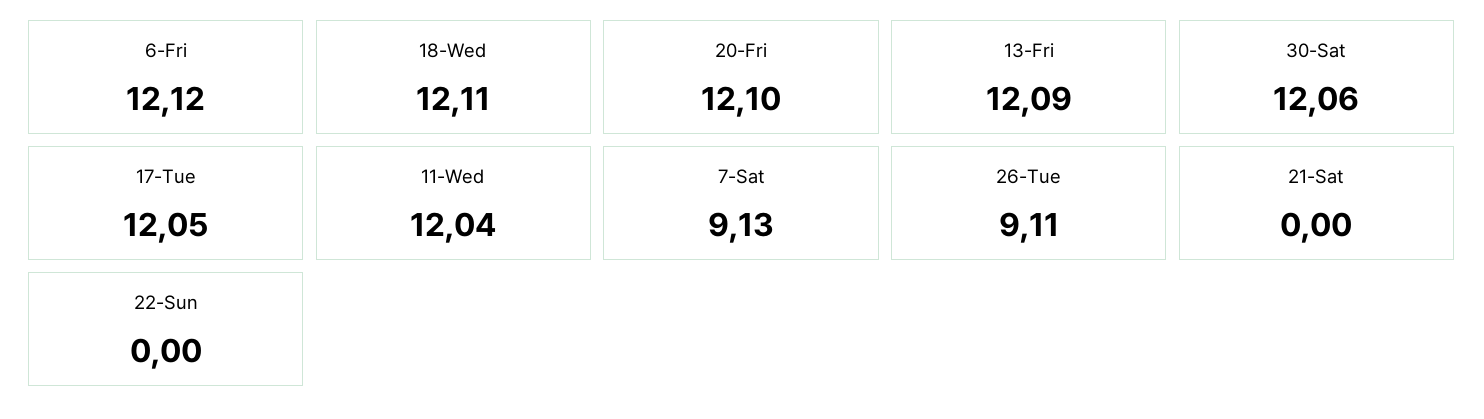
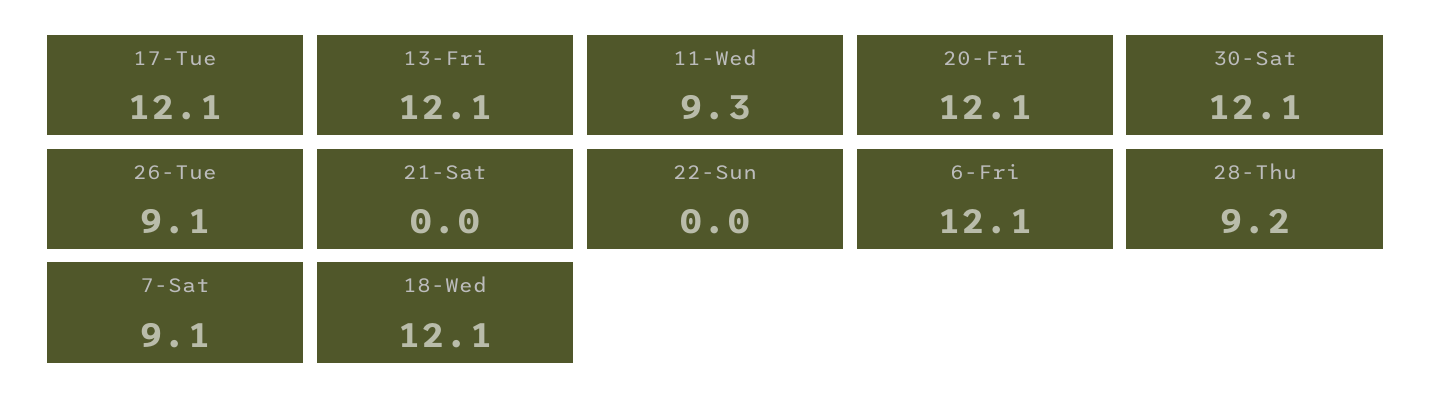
  {
    "6-Fri": 12.12,
    "18-Wed": 12.11,
    "20-Fri": 12.1,
    "13-Fri": 12.09,
    "30-Sat": 12.06,
    "17-Tue": 12.05,
-   "11-Wed": 12.04,
+   "11-Wed": 9.3,
    "7-Sat": 9.13,
    "26-Tue": 9.11,
    "21-Sat": 0,
-   "22-Sun": 0
+   "22-Sun": 0,
+   "28-Thu": 9.2
  }

